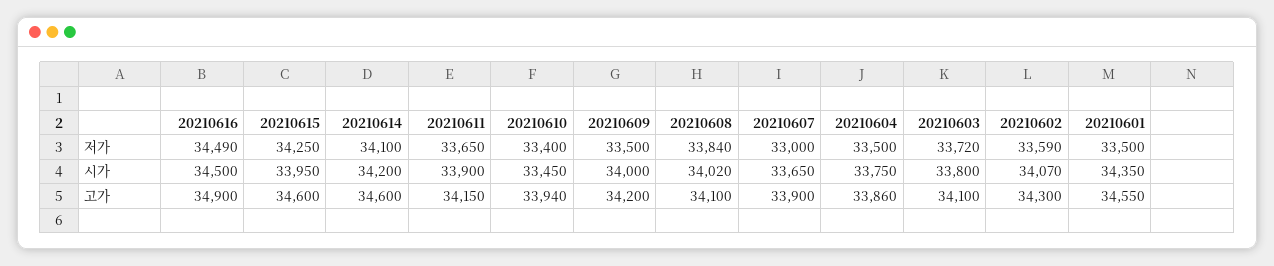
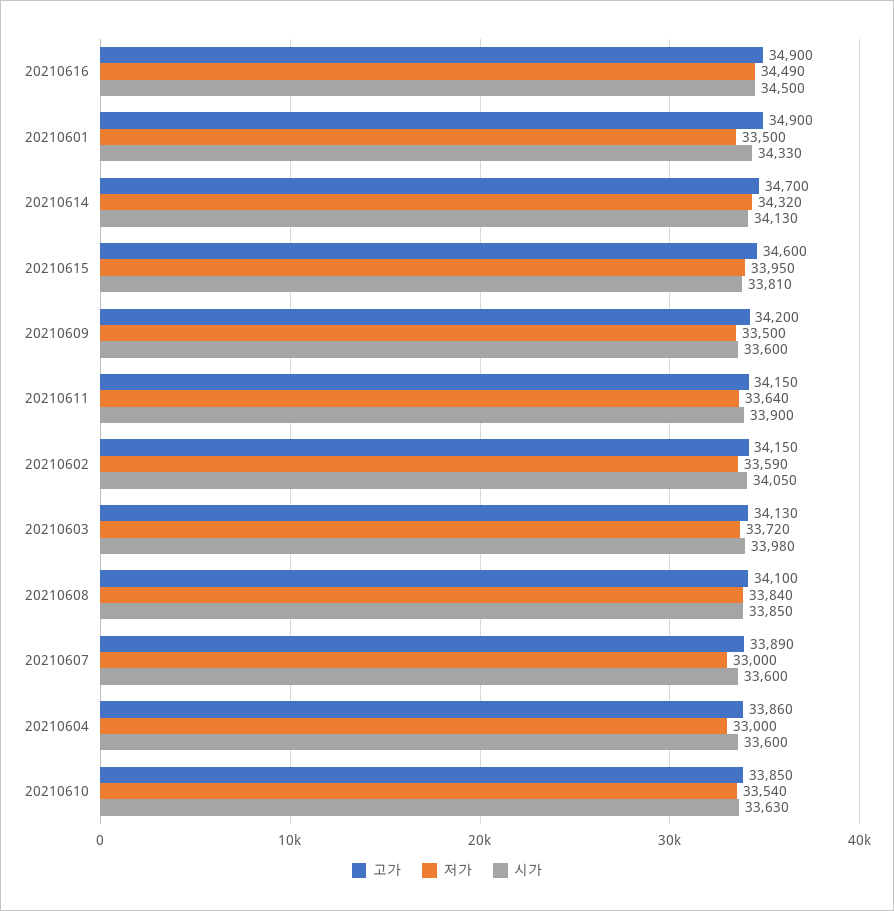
  {
    "저가": {
      "20210616": 34490,
-     "20210615": 34250,
+     "20210615": 33950,
-     "20210614": 34100,
+     "20210614": 34320,
-     "20210611": 33650,
+     "20210611": 33640,
-     "20210610": 33400,
+     "20210610": 33540,
      "20210609": 33500,
      "20210608": 33840,
      "20210607": 33000,
-     "20210604": 33500,
+     "20210604": 33000,
      "20210603": 33720,
      "20210602": 33590,
      "20210601": 33500
    },
    "시가": {
      "20210616": 34500,
-     "20210615": 33950,
+     "20210615": 33810,
-     "20210614": 34200,
+     "20210614": 34130,
      "20210611": 33900,
-     "20210610": 33450,
+     "20210610": 33630,
-     "20210609": 34000,
+     "20210609": 33600,
-     "20210608": 34020,
+     "20210608": 33850,
-     "20210607": 33650,
+     "20210607": 33600,
-     "20210604": 33750,
+     "20210604": 33600,
-     "20210603": 33800,
+     "20210603": 33980,
-     "20210602": 34070,
+     "20210602": 34050,
-     "20210601": 34350
+     "20210601": 34330
    },
    "고가": {
      "20210616": 34900,
      "20210615": 34600,
-     "20210614": 34600,
+     "20210614": 34700,
      "20210611": 34150,
-     "20210610": 33940,
+     "20210610": 33850,
      "20210609": 34200,
      "20210608": 34100,
-     "20210607": 33900,
+     "20210607": 33890,
      "20210604": 33860,
-     "20210603": 34100,
+     "20210603": 34130,
-     "20210602": 34300,
+     "20210602": 34150,
-     "20210601": 34550
+     "20210601": 34900
    }
  }

